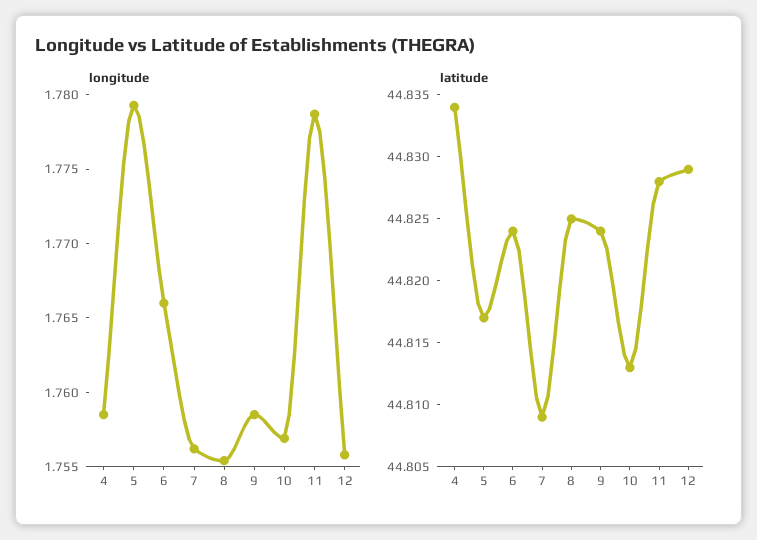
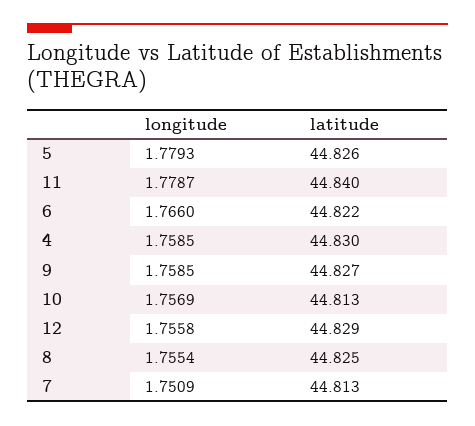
  {
    "longitude": {
      "4": 1.7585,
      "5": 1.7793,
      "6": 1.766,
-     "7": 1.756,
+     "7": 1.7509,
      "8": 1.7554,
      "9": 1.7585,
      "10": 1.7569,
      "11": 1.7787,
      "12": 1.7558
    },
    "latitude": {
-     "4": 44.834,
+     "4": 44.83,
-     "5": 44.817,
+     "5": 44.826,
-     "6": 44.824,
+     "6": 44.822,
-     "7": 44.809,
+     "7": 44.813,
      "8": 44.825,
-     "9": 44.824,
+     "9": 44.827,
      "10": 44.813,
-     "11": 44.828,
+     "11": 44.84,
      "12": 44.829
    }
  }

